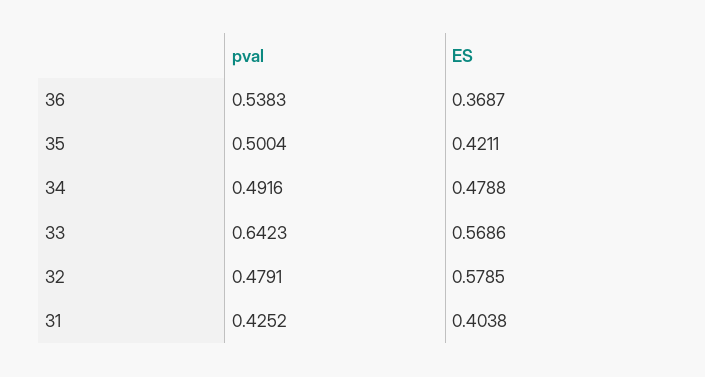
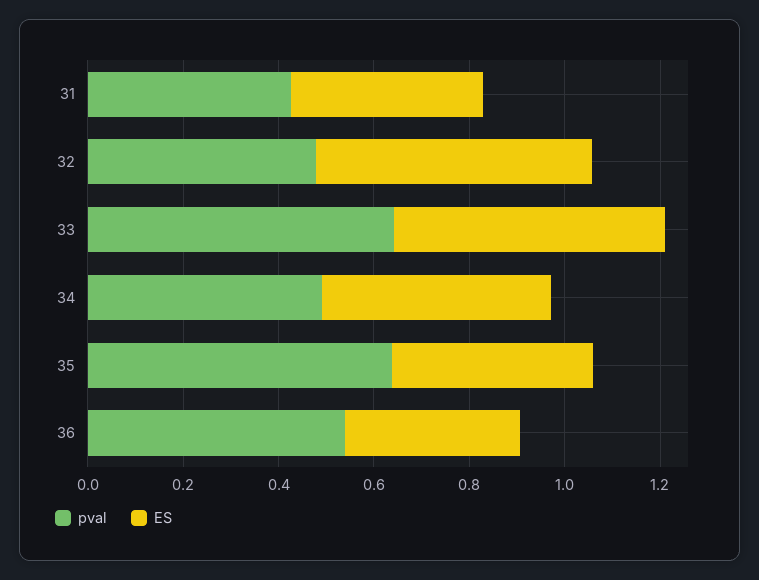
  {
    "pval": {
      "36": 0.5383,
-     "35": 0.5004,
+     "35": 0.65,
      "34": 0.4916,
      "33": 0.6423,
      "32": 0.4791,
      "31": 0.4252
    },
    "ES": {
      "36": 0.3687,
      "35": 0.4211,
      "34": 0.4788,
      "33": 0.5686,
      "32": 0.5785,
      "31": 0.4038
    }
  }

